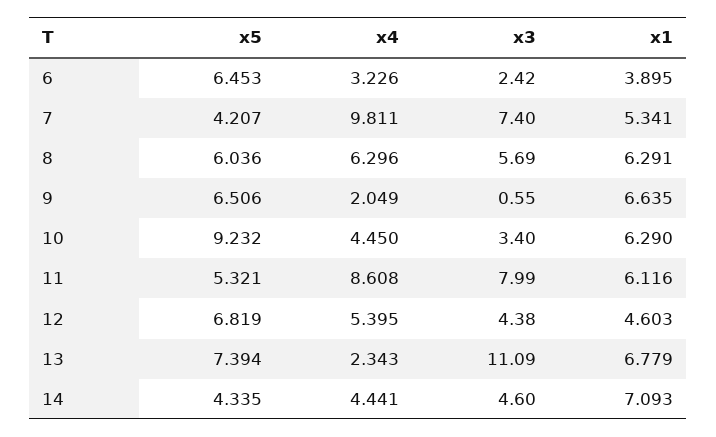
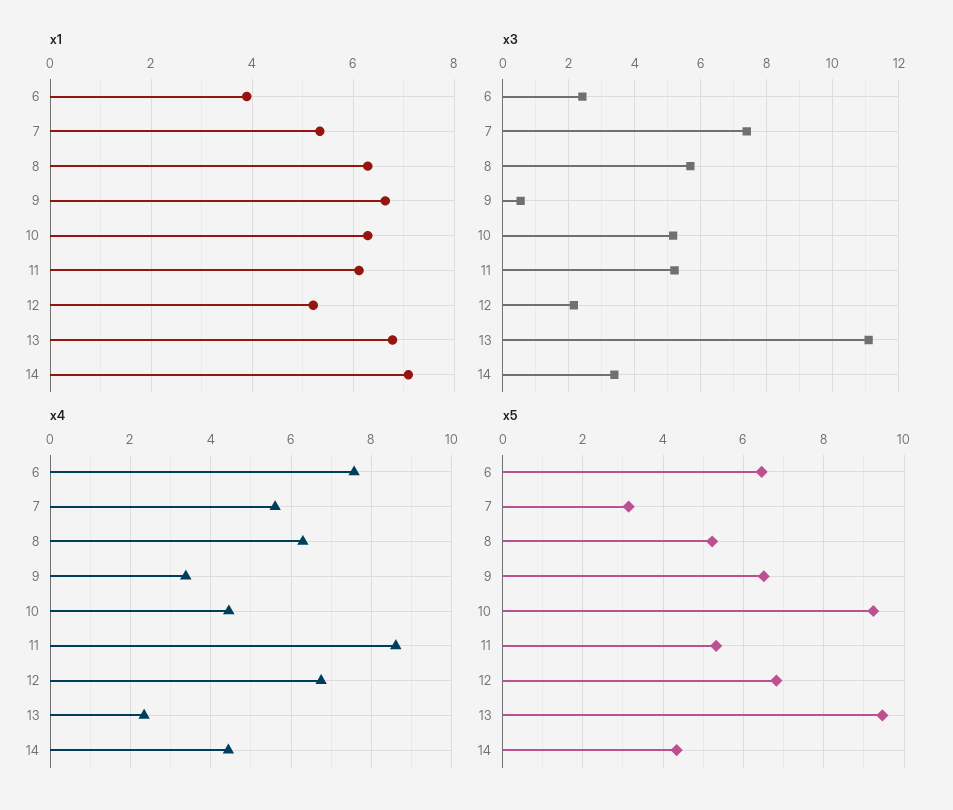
  {
    "x5": {
      "6": 6.453,
-     "7": 4.207,
+     "7": 3.2,
-     "8": 6.036,
+     "8": 5.2,
      "9": 6.506,
      "10": 9.232,
      "11": 5.321,
      "12": 6.819,
-     "13": 7.394,
+     "13": 9.4,
      "14": 4.335
    },
    "x4": {
-     "6": 3.226,
+     "6": 7.6,
-     "7": 9.811,
+     "7": 5.6,
      "8": 6.296,
-     "9": 2.049,
+     "9": 3.4,
      "10": 4.45,
      "11": 8.608,
-     "12": 5.395,
+     "12": 6.8,
      "13": 2.343,
      "14": 4.441
    },
    "x3": {
      "6": 2.42,
      "7": 7.4,
      "8": 5.69,
      "9": 0.55,
-     "10": 3.4,
+     "10": 5.2,
-     "11": 7.99,
+     "11": 5.2,
-     "12": 4.38,
+     "12": 2.2,
      "13": 11.09,
-     "14": 4.6
+     "14": 3.4
    },
    "x1": {
      "6": 3.895,
      "7": 5.341,
      "8": 6.291,
      "9": 6.635,
      "10": 6.29,
      "11": 6.116,
-     "12": 4.603,
+     "12": 5.2,
      "13": 6.779,
      "14": 7.093
    }
  }

